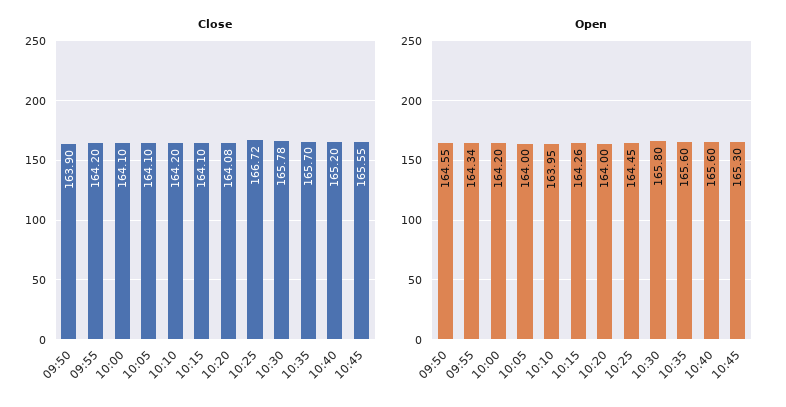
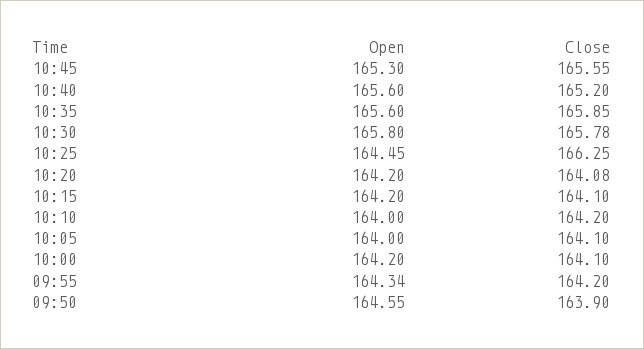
  {
    "Close": {
      "09:50": 163.9,
      "09:55": 164.2,
      "10:00": 164.1,
      "10:05": 164.1,
      "10:10": 164.2,
      "10:15": 164.1,
      "10:20": 164.08,
-     "10:25": 166.72,
+     "10:25": 166.25,
      "10:30": 165.78,
-     "10:35": 165.7,
+     "10:35": 165.85,
      "10:40": 165.2,
      "10:45": 165.55
    },
    "Open": {
      "09:50": 164.55,
      "09:55": 164.34,
      "10:00": 164.2,
      "10:05": 164,
-     "10:10": 163.95,
+     "10:10": 164,
-     "10:15": 164.26,
+     "10:15": 164.2,
-     "10:20": 164,
+     "10:20": 164.2,
      "10:25": 164.45,
      "10:30": 165.8,
      "10:35": 165.6,
      "10:40": 165.6,
      "10:45": 165.3
    }
  }

